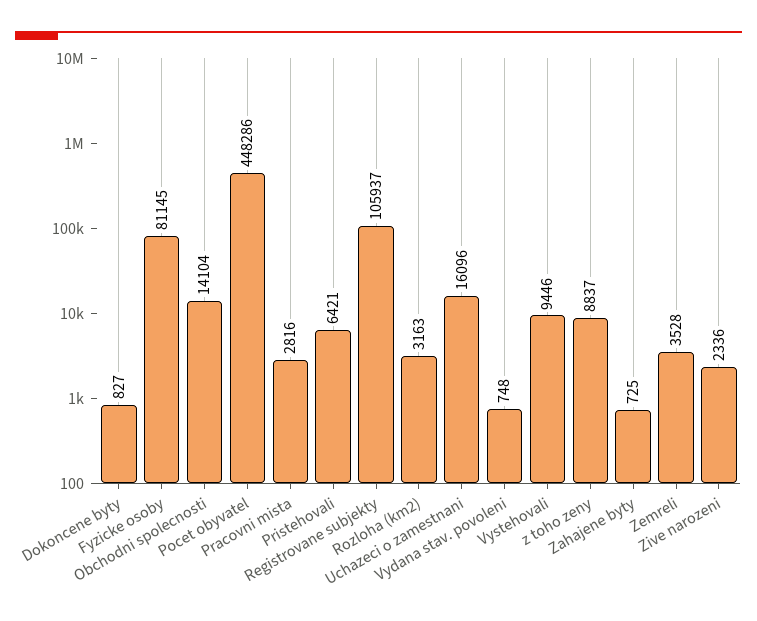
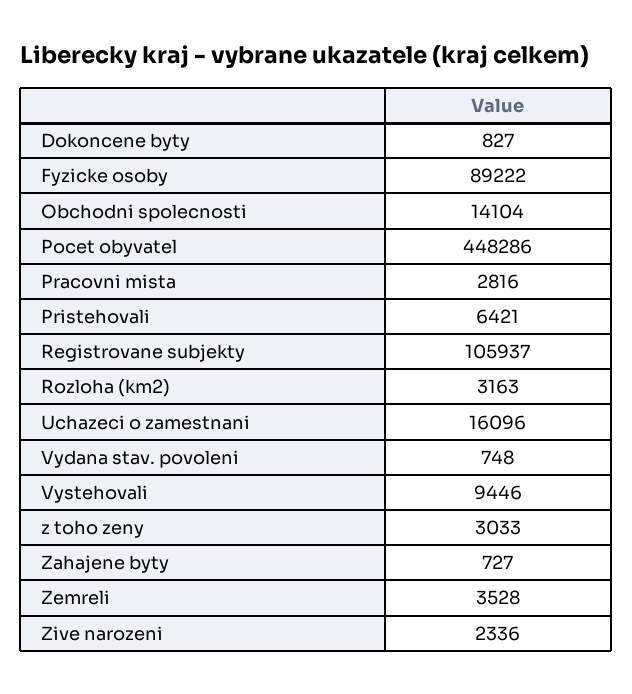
  {
    "Dokoncene byty": 827,
-   "Fyzicke osoby": 81145,
+   "Fyzicke osoby": 89222,
    "Obchodni spolecnosti": 14104,
    "Pocet obyvatel": 448286,
    "Pracovni mista": 2816,
    "Pristehovali": 6421,
    "Registrovane subjekty": 105937,
    "Rozloha (km2)": 3163,
    "Uchazeci o zamestnani": 16096,
    "Vydana stav. povoleni": 748,
    "Vystehovali": 9446,
-   "z toho zeny": 8837,
+   "z toho zeny": 3033,
-   "Zahajene byty": 725,
+   "Zahajene byty": 727,
    "Zemreli": 3528,
    "Zive narozeni": 2336
  }

